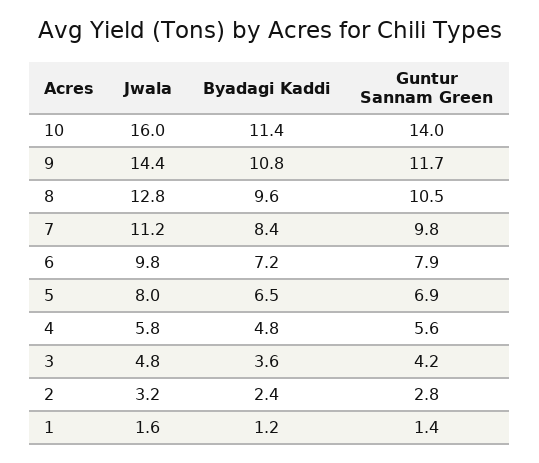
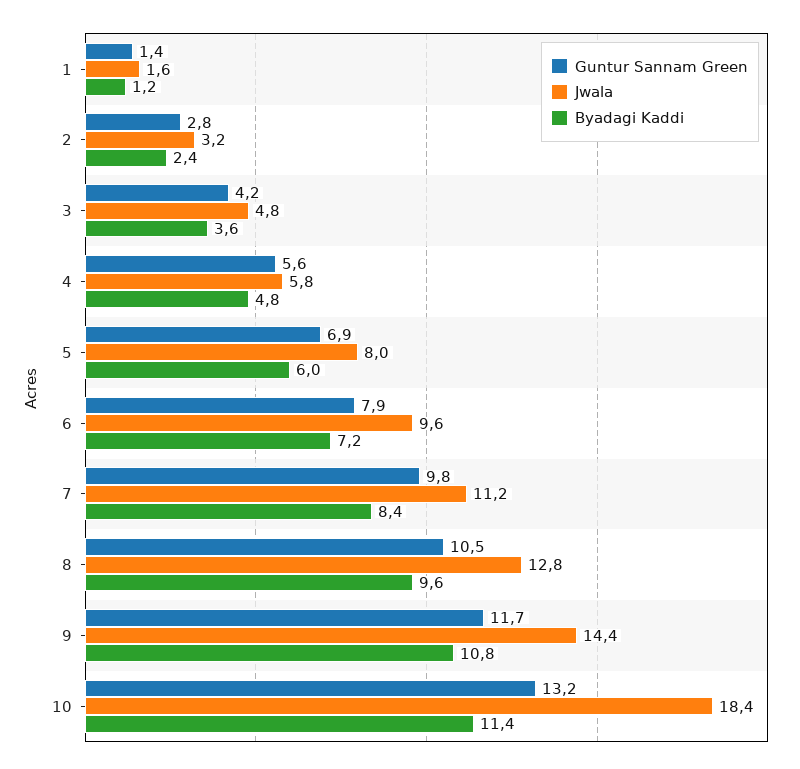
  {
    "Jwala": {
-     "10": 16,
+     "10": 18.4,
      "9": 14.4,
      "8": 12.8,
      "7": 11.2,
-     "6": 9.8,
+     "6": 9.6,
      "5": 8,
      "4": 5.8,
      "3": 4.8,
      "2": 3.2,
      "1": 1.6
    },
    "Byadagi Kaddi": {
      "10": 11.4,
      "9": 10.8,
      "8": 9.6,
      "7": 8.4,
      "6": 7.2,
-     "5": 6.5,
+     "5": 6,
      "4": 4.8,
      "3": 3.6,
      "2": 2.4,
      "1": 1.2
    },
    "Guntur Sannam Green": {
-     "10": 14,
+     "10": 13.2,
      "9": 11.7,
      "8": 10.5,
      "7": 9.8,
      "6": 7.9,
      "5": 6.9,
      "4": 5.6,
      "3": 4.2,
      "2": 2.8,
      "1": 1.4
    }
  }

